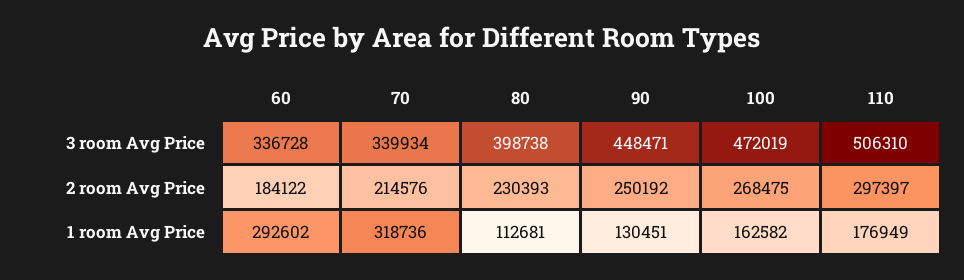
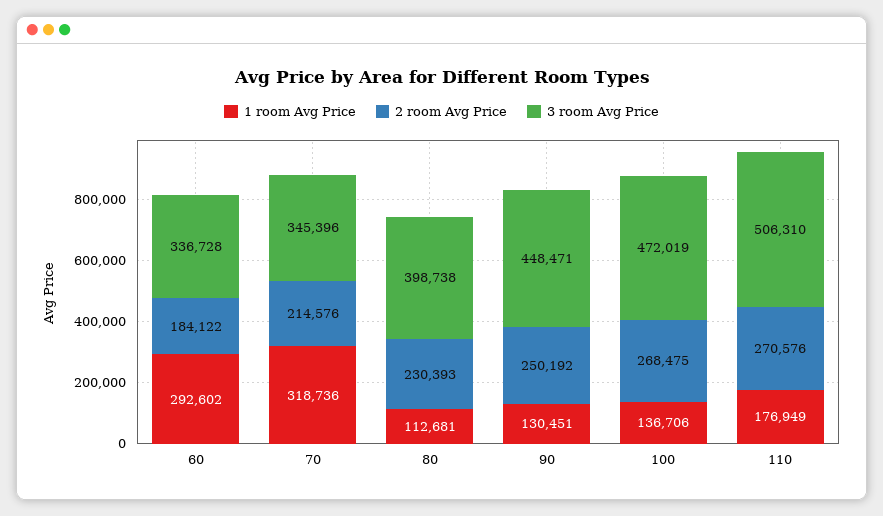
  {
    "3 room Avg Price": {
      "60": 336728,
-     "70": 339934,
+     "70": 345396,
      "80": 398738,
      "90": 448471,
      "100": 472019,
      "110": 506310
    },
    "2 room Avg Price": {
      "60": 184122,
      "70": 214576,
      "80": 230393,
      "90": 250192,
      "100": 268475,
-     "110": 297397
+     "110": 270576
    },
    "1 room Avg Price": {
      "60": 292602,
      "70": 318736,
      "80": 112681,
      "90": 130451,
-     "100": 162582,
+     "100": 136706,
      "110": 176949
    }
  }

